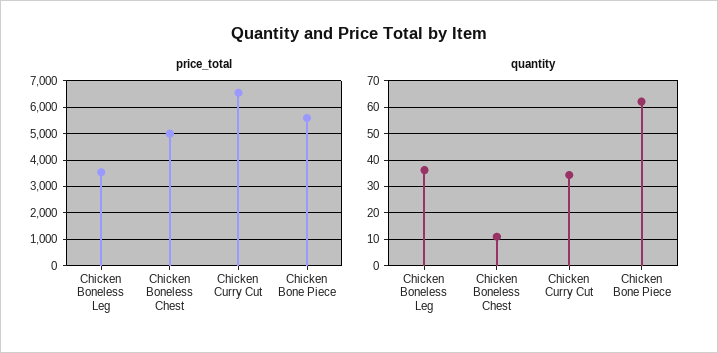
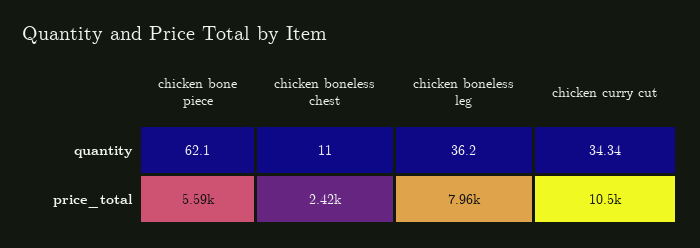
  {
    "price_total": {
-     "Chicken Boneless Leg": 3500,
+     "Chicken Boneless Leg": 7960,
-     "Chicken Boneless Chest": 5000,
+     "Chicken Boneless Chest": 2420,
-     "Chicken Curry Cut": 6500,
+     "Chicken Curry Cut": 10500,
      "Chicken Bone Piece": 5590
    },
    "quantity": {
      "Chicken Boneless Leg": 36.2,
      "Chicken Boneless Chest": 11,
      "Chicken Curry Cut": 34.34,
      "Chicken Bone Piece": 62.1
    }
  }

